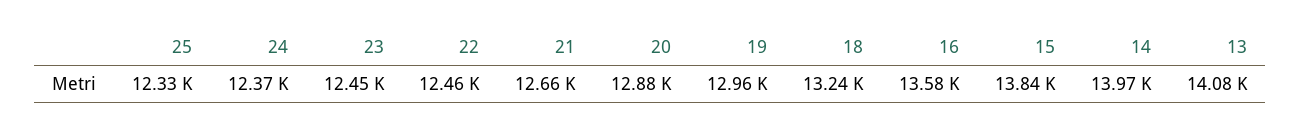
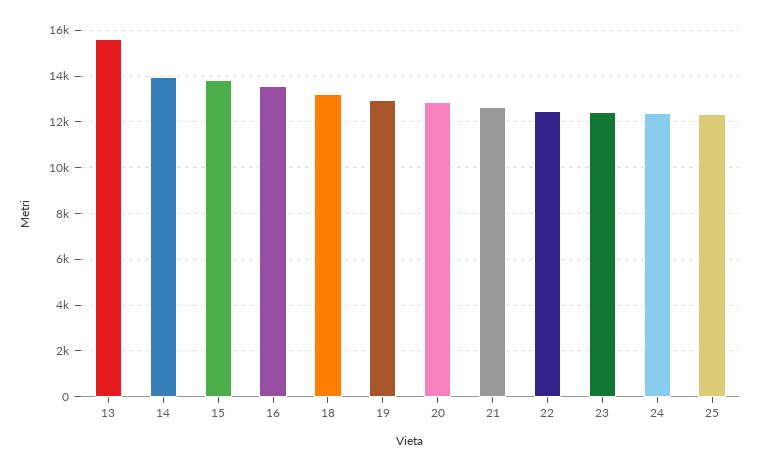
  {
    "25": 12330,
    "24": 12370,
    "23": 12450,
    "22": 12460,
    "21": 12660,
    "20": 12880,
    "19": 12960,
    "18": 13240,
    "16": 13580,
    "15": 13840,
    "14": 13970,
-   "13": 14080
+   "13": 15500
  }

